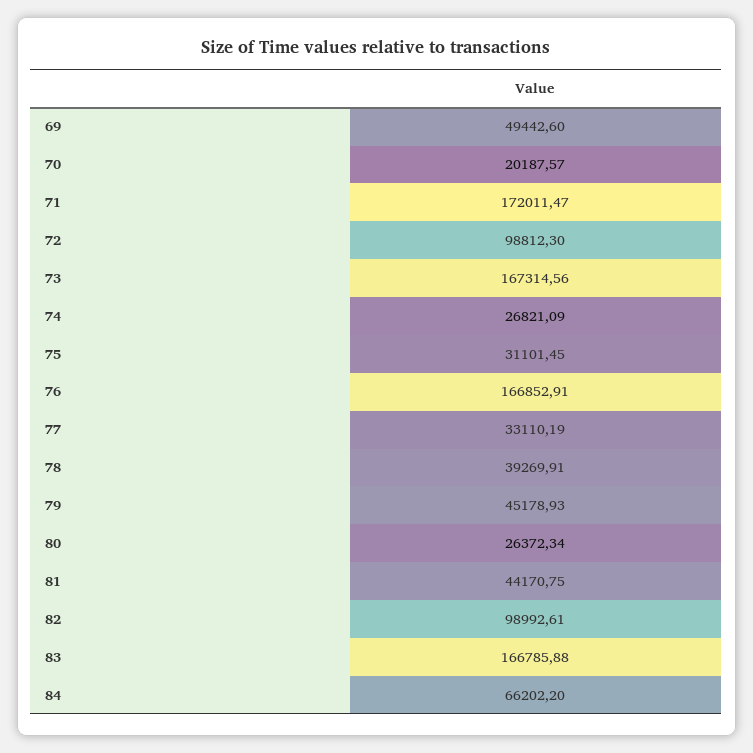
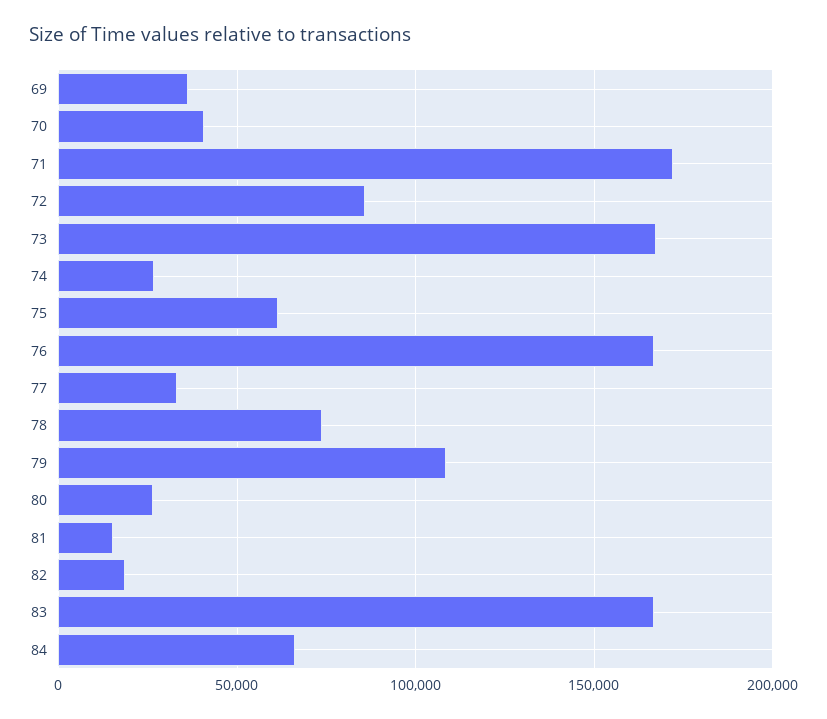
  {
-   "69": 49442.6,
+   "69": 35000,
-   "70": 20187.57,
+   "70": 40000,
    "71": 172011.47,
-   "72": 98812.3,
+   "72": 85000,
    "73": 167314.56,
    "74": 26821.09,
-   "75": 31101.45,
+   "75": 60000,
    "76": 166852.91,
    "77": 33110.19,
-   "78": 39269.91,
+   "78": 75000,
-   "79": 45178.93,
+   "79": 110000,
    "80": 26372.34,
-   "81": 44170.75,
+   "81": 15000,
-   "82": 98992.61,
+   "82": 20000,
    "83": 166785.88,
    "84": 66202.2
  }

